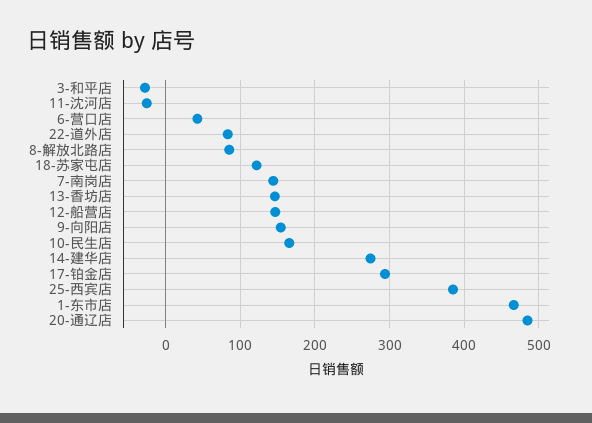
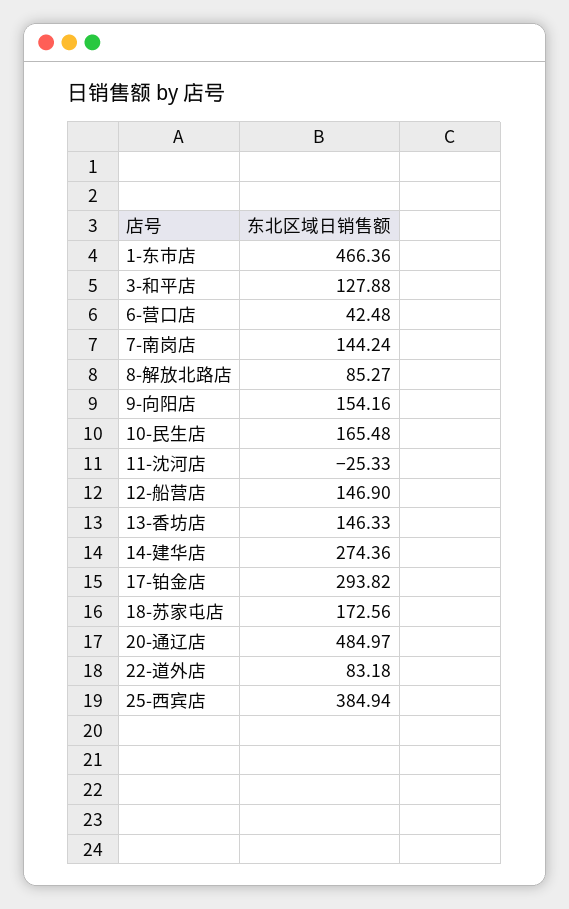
  {
-   "3-和平店": -30,
+   "3-和平店": 127.88,
    "11-沈河店": -25.33,
    "6-营口店": 42.48,
    "22-道外店": 83.18,
    "8-解放北路店": 85.27,
-   "18-苏家屯店": 120,
+   "18-苏家屯店": 172.56,
    "7-南岗店": 144.24,
    "13-香坊店": 146.33,
    "12-船营店": 146.9,
    "9-向阳店": 154.16,
    "10-民生店": 165.48,
    "14-建华店": 274.36,
    "17-铂金店": 293.82,
    "25-西宾店": 384.94,
    "1-东市店": 466.36,
    "20-通辽店": 484.97
  }

